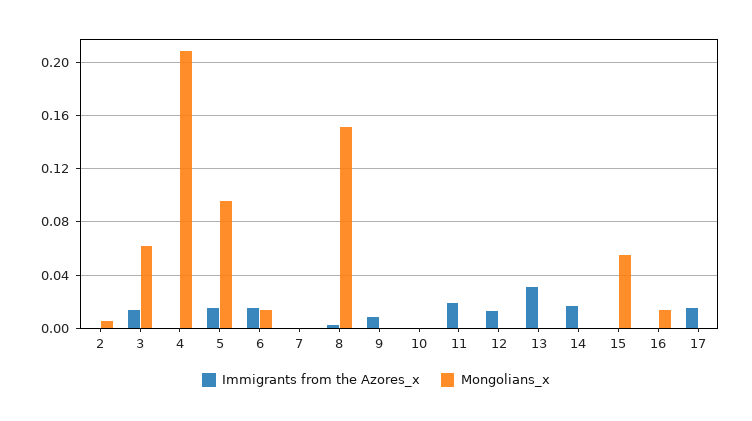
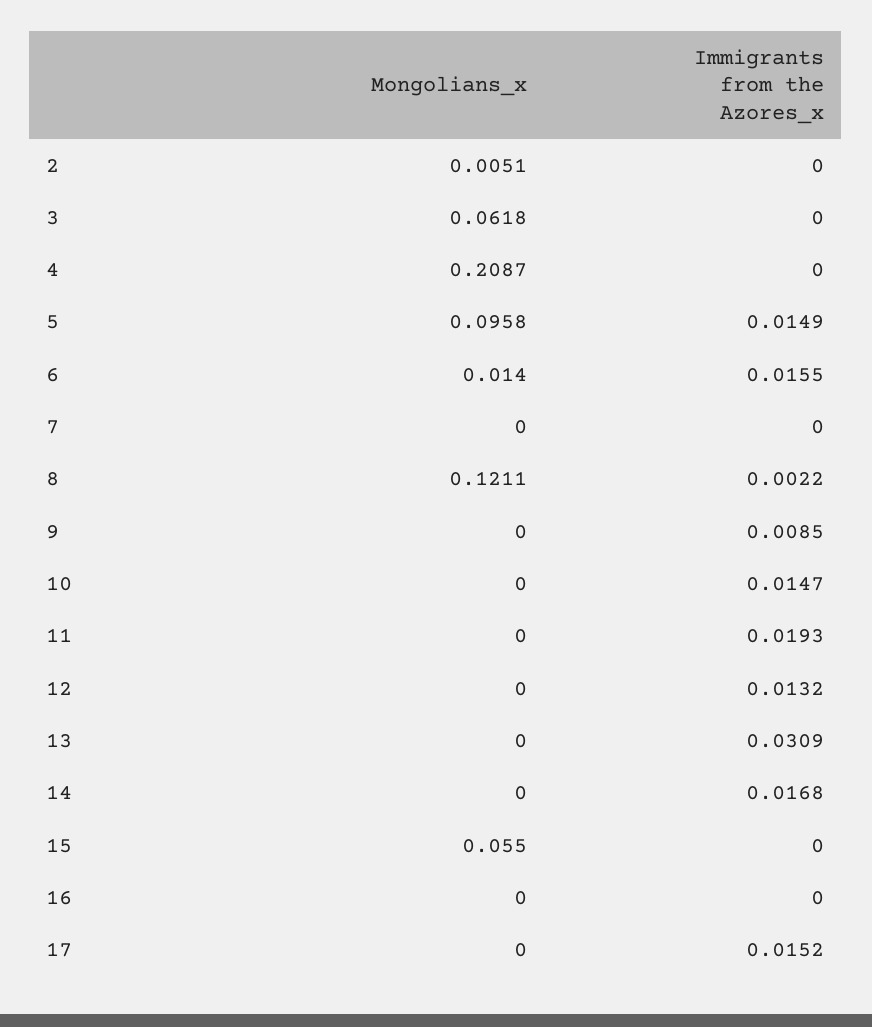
  {
    "Immigrants from the Azores_x": {
      "2": 0,
-     "3": 0.015,
+     "3": 0,
      "4": 0,
      "5": 0.0149,
      "6": 0.0155,
      "7": 0,
      "8": 0.0022,
      "9": 0.0085,
-     "10": 0,
+     "10": 0.0147,
      "11": 0.0193,
      "12": 0.0132,
      "13": 0.0309,
      "14": 0.0168,
      "15": 0,
      "16": 0,
      "17": 0.0152
    },
    "Mongolians_x": {
      "2": 0.0051,
      "3": 0.0618,
      "4": 0.2087,
      "5": 0.0958,
      "6": 0.014,
      "7": 0,
-     "8": 0.15,
+     "8": 0.1211,
      "9": 0,
      "10": 0,
      "11": 0,
      "12": 0,
      "13": 0,
      "14": 0,
      "15": 0.055,
-     "16": 0.015,
+     "16": 0,
      "17": 0
    }
  }

